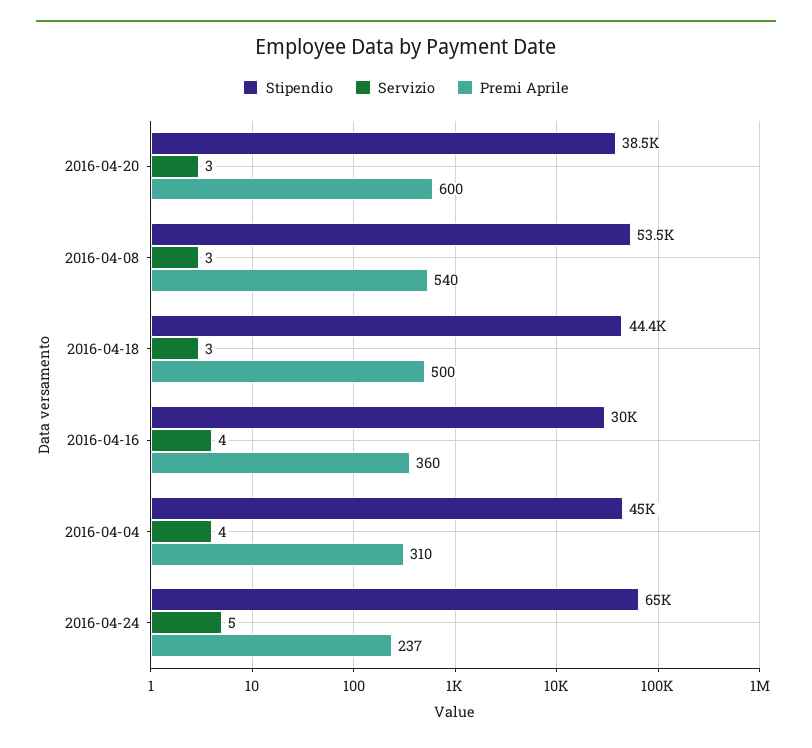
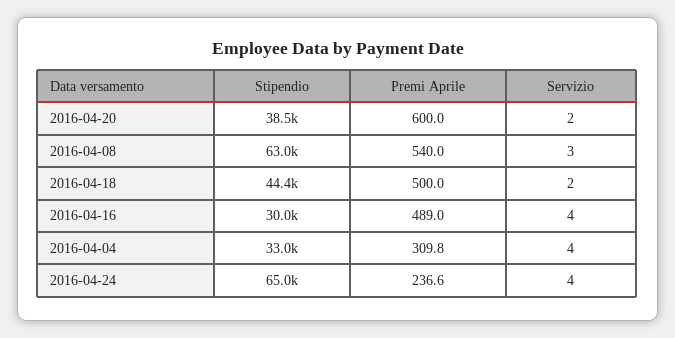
  {
    "Stipendio": {
      "2016-04-20": 38500,
-     "2016-04-08": 53500,
+     "2016-04-08": 63000,
      "2016-04-18": 44400,
      "2016-04-16": 30000,
-     "2016-04-04": 45000,
+     "2016-04-04": 33000,
      "2016-04-24": 65000
    },
    "Servizio": {
-     "2016-04-20": 3,
+     "2016-04-20": 2,
      "2016-04-08": 3,
-     "2016-04-18": 3,
+     "2016-04-18": 2,
      "2016-04-16": 4,
      "2016-04-04": 4,
-     "2016-04-24": 5
+     "2016-04-24": 4
    },
    "Premi Aprile": {
      "2016-04-20": 600,
      "2016-04-08": 540,
      "2016-04-18": 500,
-     "2016-04-16": 360,
+     "2016-04-16": 489,
      "2016-04-04": 309.8,
      "2016-04-24": 236.6
    }
  }

